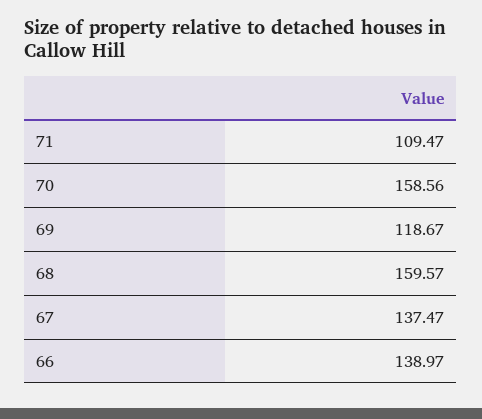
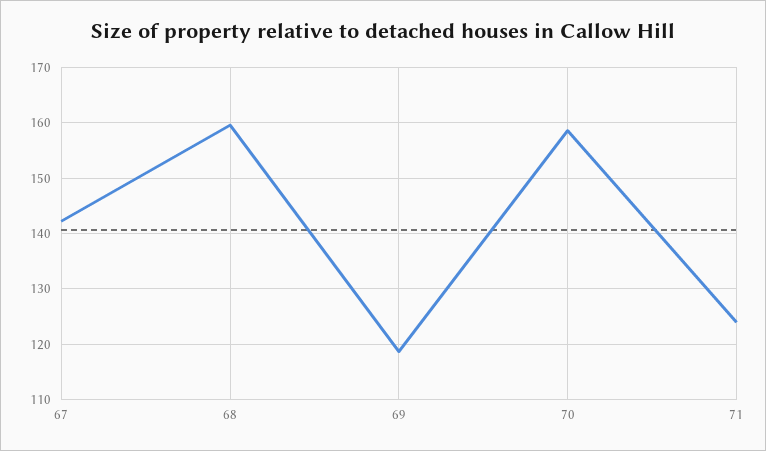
  {
-   "71": 109.47,
+   "71": 124,
    "70": 158.56,
    "69": 118.67,
    "68": 159.57,
-   "67": 137.47,
+   "67": 142
-   "66": 138.97
  }

